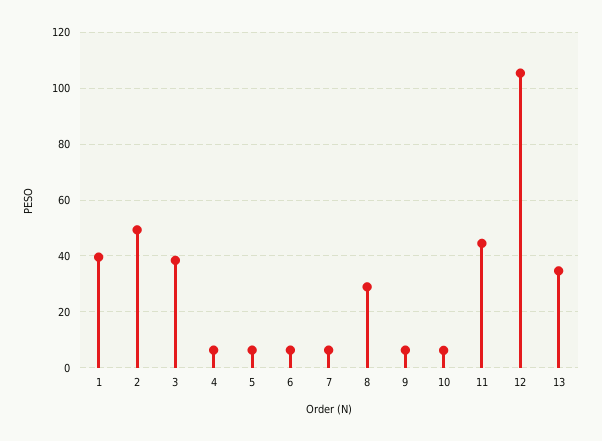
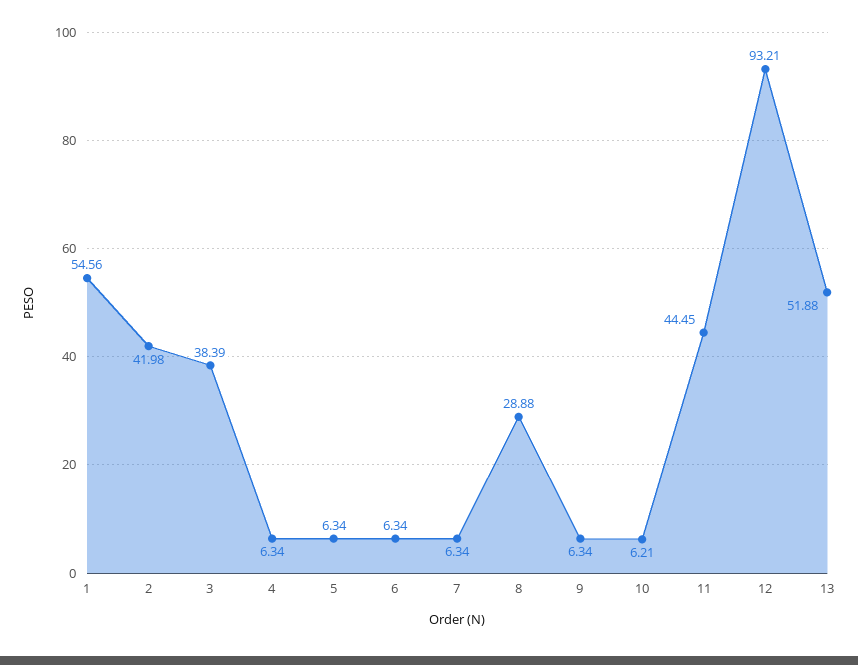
  {
-   "1": 40,
+   "1": 54.56,
-   "2": 50,
+   "2": 41.98,
    "3": 38.39,
    "4": 6.34,
    "5": 6.34,
    "6": 6.34,
    "7": 6.34,
    "8": 28.88,
    "9": 6.34,
    "10": 6.21,
    "11": 44.45,
-   "12": 105,
+   "12": 93.21,
-   "13": 35
+   "13": 51.88
  }

